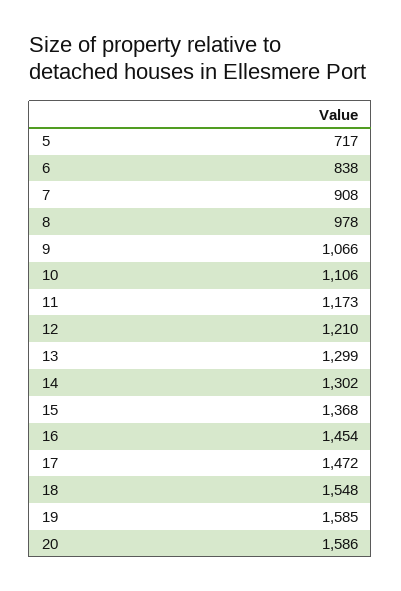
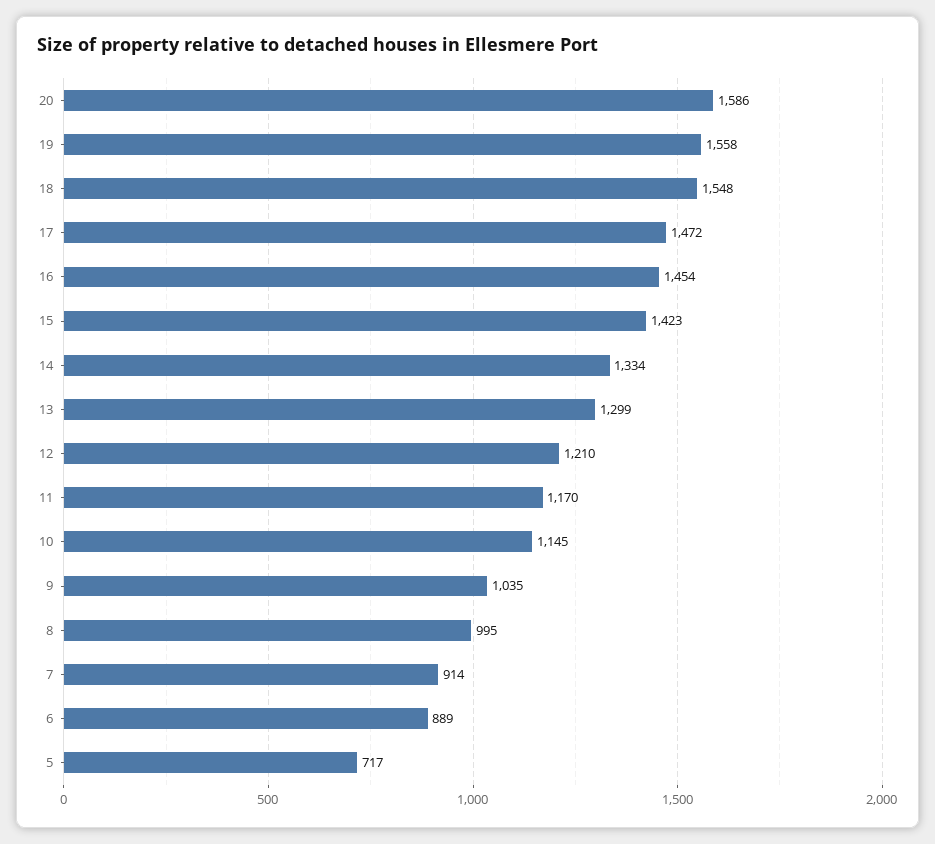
  {
    "5": 717,
-   "6": 838,
+   "6": 889,
-   "7": 908,
+   "7": 914,
-   "8": 978,
+   "8": 995,
-   "9": 1066,
+   "9": 1035,
-   "10": 1106,
+   "10": 1145,
-   "11": 1173,
+   "11": 1170,
    "12": 1210,
    "13": 1299,
-   "14": 1302,
+   "14": 1334,
-   "15": 1368,
+   "15": 1423,
    "16": 1454,
    "17": 1472,
    "18": 1548,
-   "19": 1585,
+   "19": 1558,
    "20": 1586
  }

